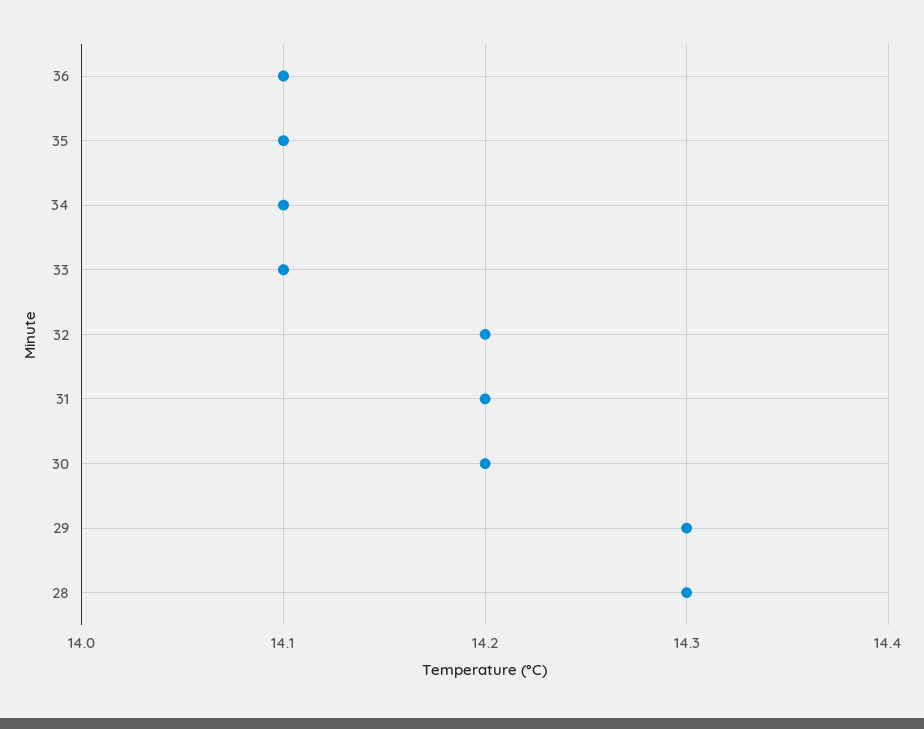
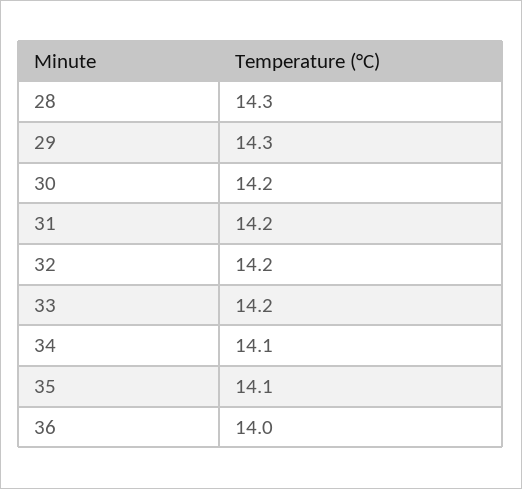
  {
-   "36": 14.1,
+   "36": 14,
    "35": 14.1,
    "34": 14.1,
-   "33": 14.1,
+   "33": 14.2,
    "32": 14.2,
    "31": 14.2,
    "30": 14.2,
    "29": 14.3,
    "28": 14.3
  }

